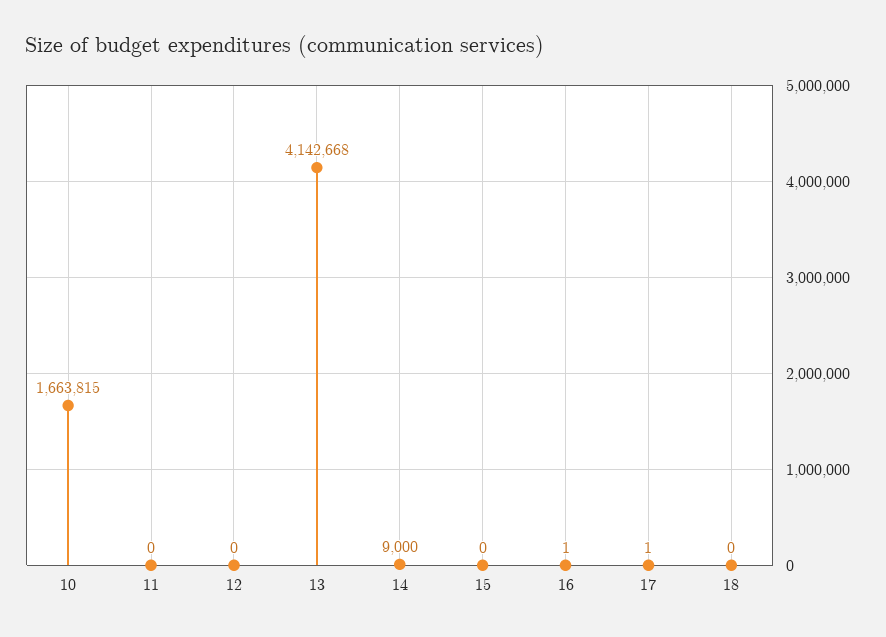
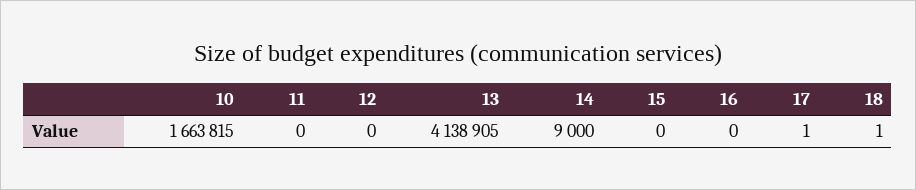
  {
    "10": 1663815,
    "11": 0,
    "12": 0,
-   "13": 4142668,
+   "13": 4138905,
    "14": 9000,
    "15": 0,
-   "16": 1,
+   "16": 0,
    "17": 1,
-   "18": 0
+   "18": 1
  }

